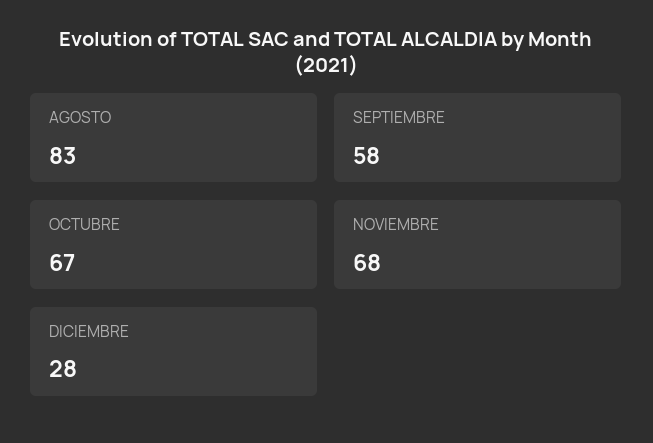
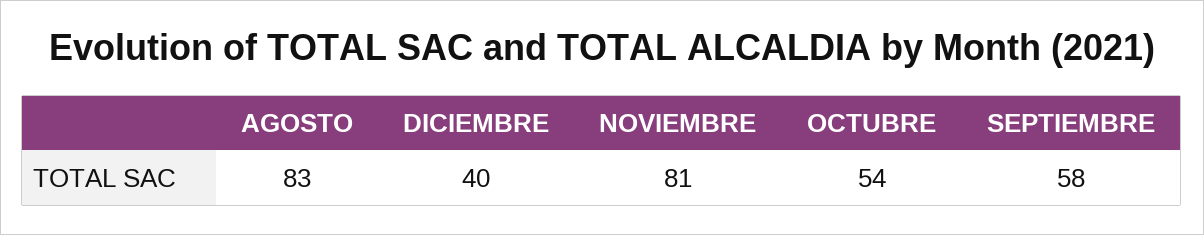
  {
    "AGOSTO": 83,
    "SEPTIEMBRE": 58,
-   "OCTUBRE": 67,
+   "OCTUBRE": 54,
-   "NOVIEMBRE": 68,
+   "NOVIEMBRE": 81,
-   "DICIEMBRE": 28
+   "DICIEMBRE": 40
  }

